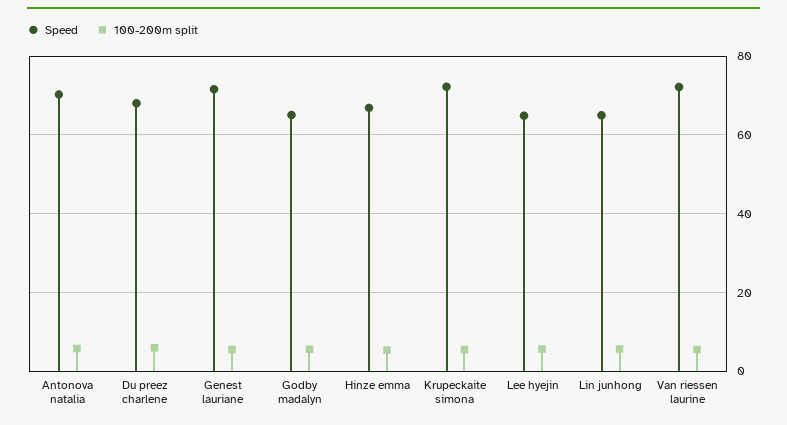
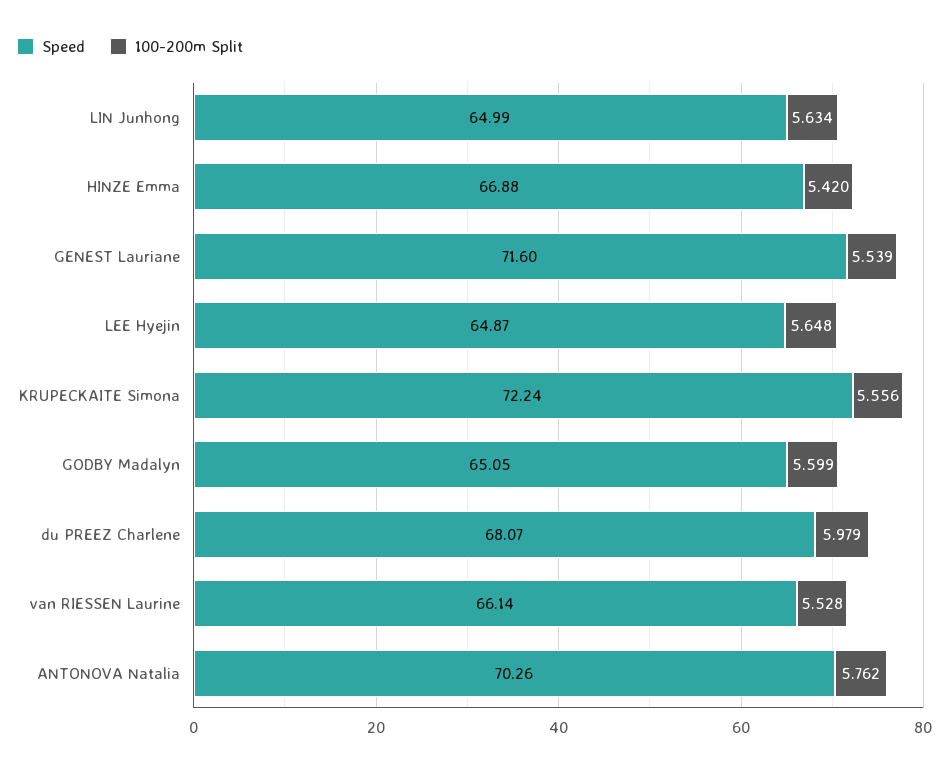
  {
    "Speed": {
      "Antonova natalia": 70.26,
      "Du preez charlene": 68.07,
      "Genest lauriane": 71.6,
      "Godby madalyn": 65.05,
      "Hinze emma": 66.88,
      "Krupeckaite simona": 72.24,
      "Lee hyejin": 64.87,
      "Lin junhong": 64.99,
-     "Van riessen laurine": 72
+     "Van riessen laurine": 66.14
    },
    "100-200m split": {
      "Antonova natalia": 5.762,
      "Du preez charlene": 5.979,
      "Genest lauriane": 5.539,
      "Godby madalyn": 5.599,
      "Hinze emma": 5.42,
      "Krupeckaite simona": 5.556,
      "Lee hyejin": 5.648,
      "Lin junhong": 5.634,
      "Van riessen laurine": 5.528
    }
  }

